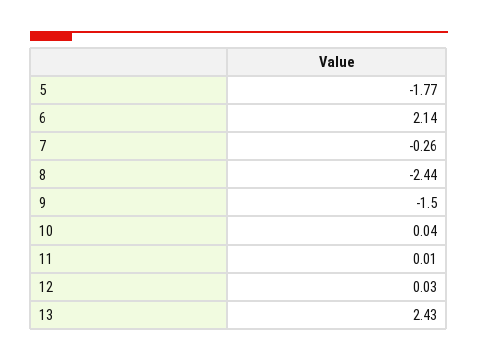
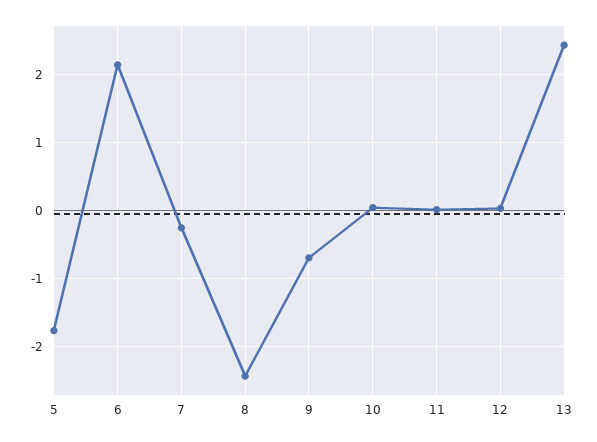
  {
    "5": -1.77,
    "6": 2.14,
    "7": -0.26,
    "8": -2.44,
-   "9": -1.5,
+   "9": -0.7,
    "10": 0.04,
    "11": 0.01,
    "12": 0.03,
    "13": 2.43
  }

